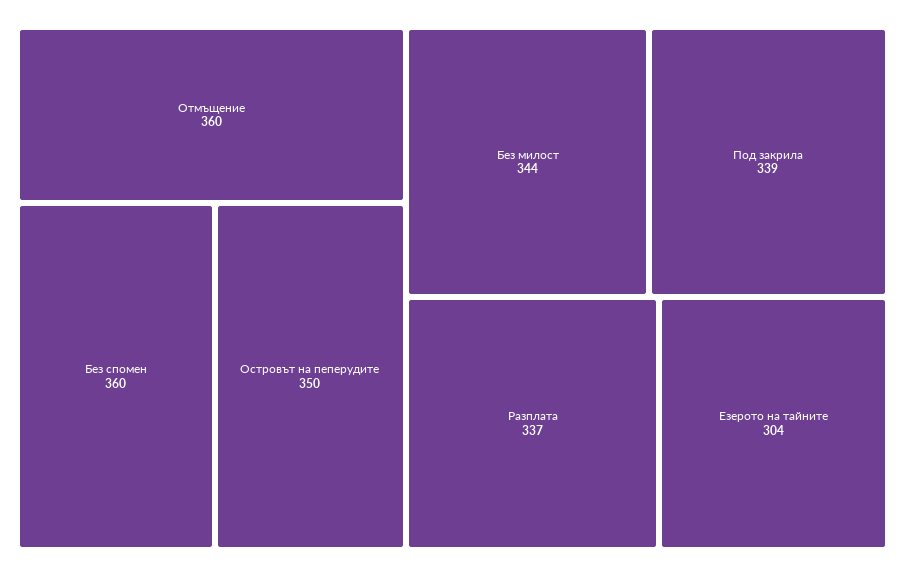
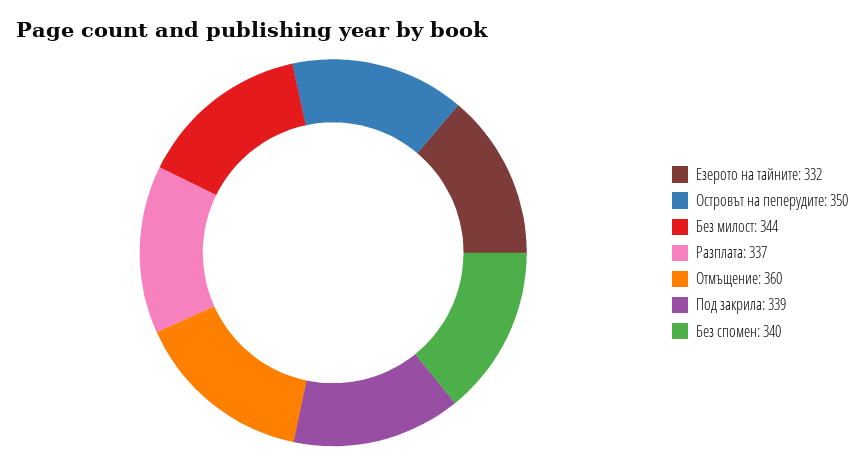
  {
    "Отмъщение": 360,
-   "Без спомен": 360,
+   "Без спомен": 340,
    "Островът на пеперудите": 350,
    "Без милост": 344,
    "Под закрила": 339,
    "Разплата": 337,
-   "Езерото на тайните": 304
+   "Езерото на тайните": 332
  }

